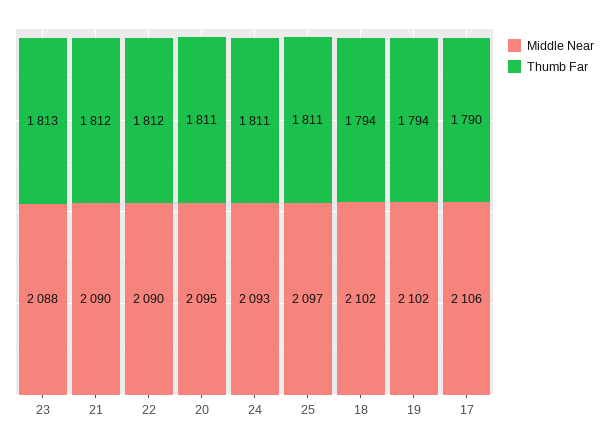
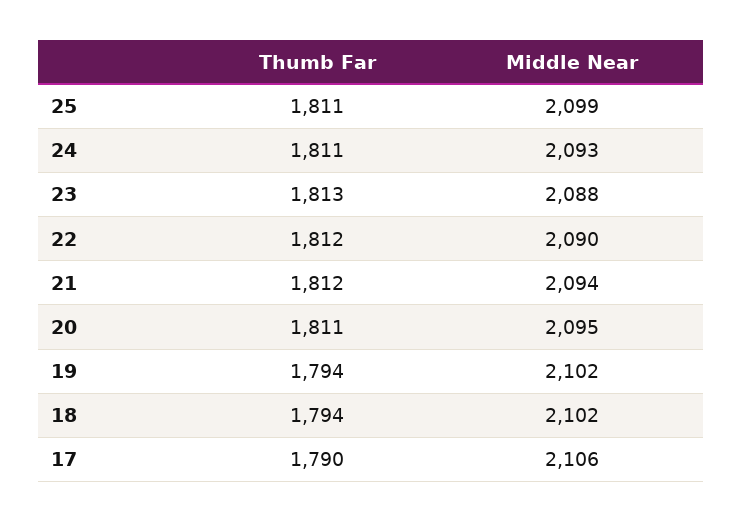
  {
    "Middle Near": {
      "23": 2088,
-     "21": 2090,
+     "21": 2094,
      "22": 2090,
      "20": 2095,
      "24": 2093,
-     "25": 2097,
+     "25": 2099,
      "18": 2102,
      "19": 2102,
      "17": 2106
    },
    "Thumb Far": {
      "23": 1813,
      "21": 1812,
      "22": 1812,
      "20": 1811,
      "24": 1811,
      "25": 1811,
      "18": 1794,
      "19": 1794,
      "17": 1790
    }
  }

